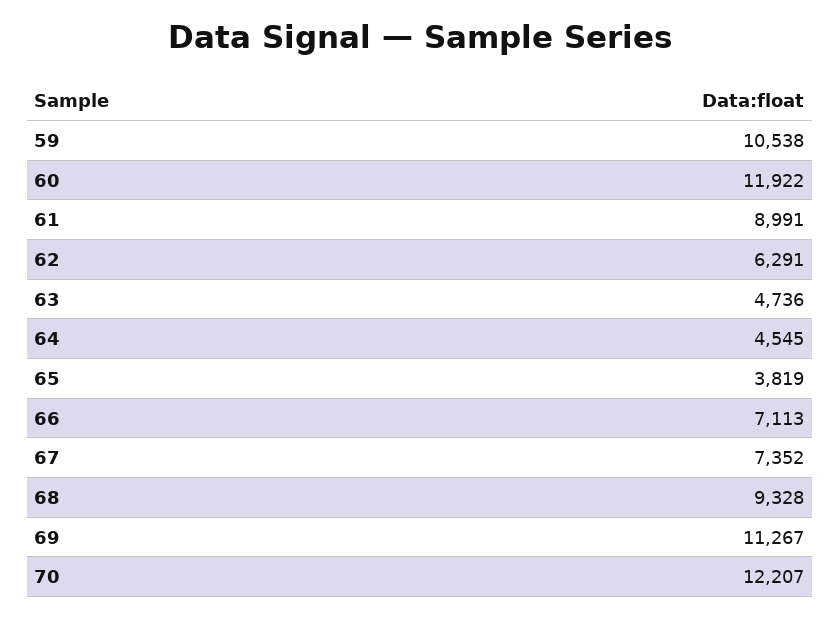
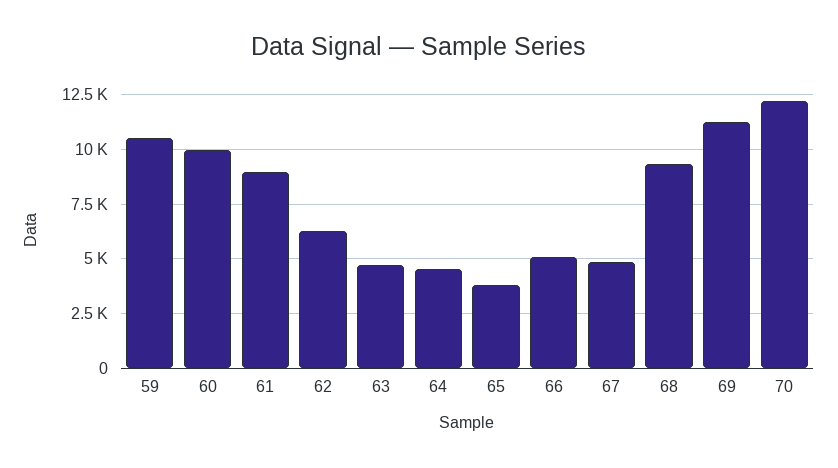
  {
    "59": 10538,
-   "60": 11922,
+   "60": 10000,
    "61": 8991,
    "62": 6291,
    "63": 4736,
    "64": 4545,
    "65": 3819,
-   "66": 7113,
+   "66": 5000,
-   "67": 7352,
+   "67": 5000,
    "68": 9328,
    "69": 11267,
    "70": 12207
  }

